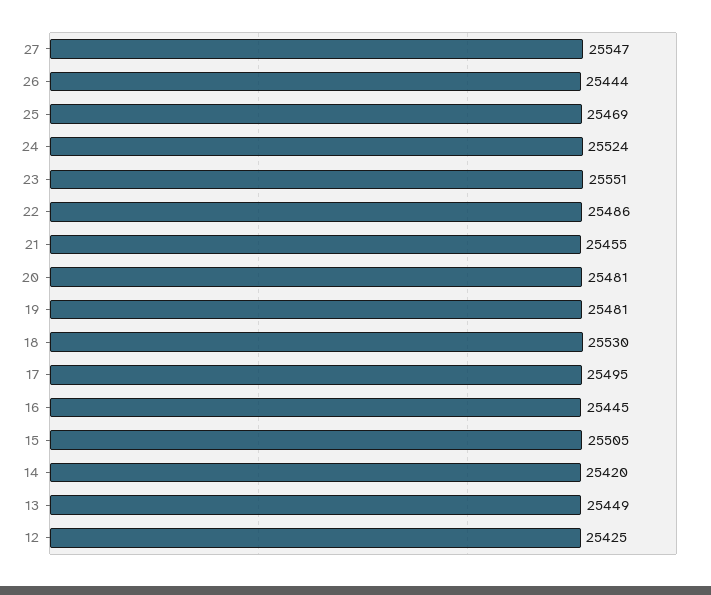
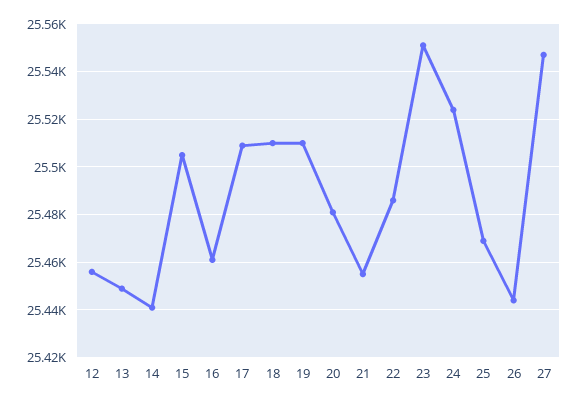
  {
    "27": 25547,
    "26": 25444,
    "25": 25469,
    "24": 25524,
    "23": 25551,
    "22": 25486,
    "21": 25455,
    "20": 25481,
-   "19": 25481,
+   "19": 25510,
-   "18": 25530,
+   "18": 25510,
-   "17": 25495,
+   "17": 25510,
-   "16": 25445,
+   "16": 25460,
    "15": 25505,
-   "14": 25420,
+   "14": 25440,
    "13": 25449,
-   "12": 25425
+   "12": 25455
  }

